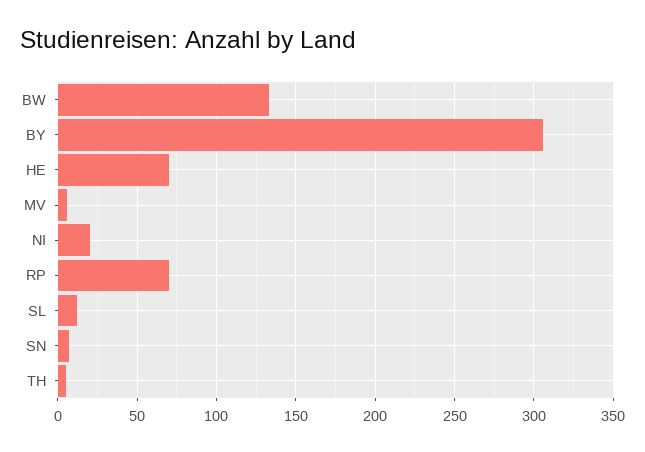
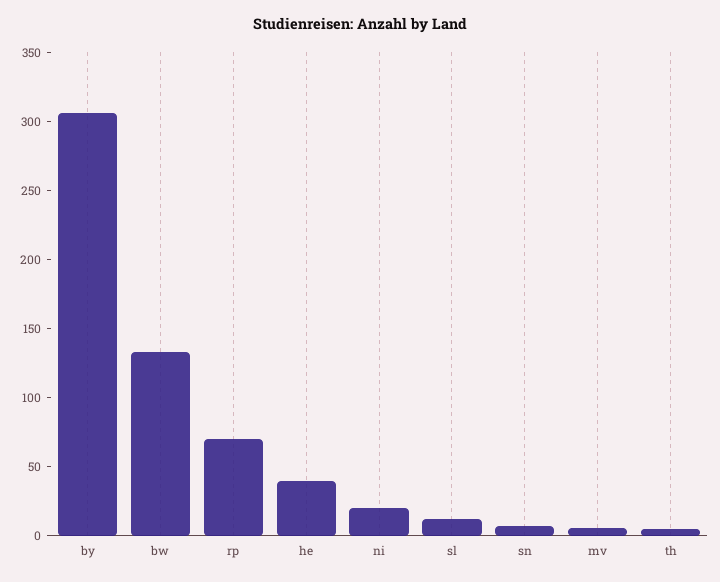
  {
    "BW": 135,
    "BY": 305,
-   "HE": 70,
+   "HE": 40,
    "MV": 5,
    "NI": 20,
    "RP": 70,
    "SL": 10,
    "SN": 5,
    "TH": 5
  }

